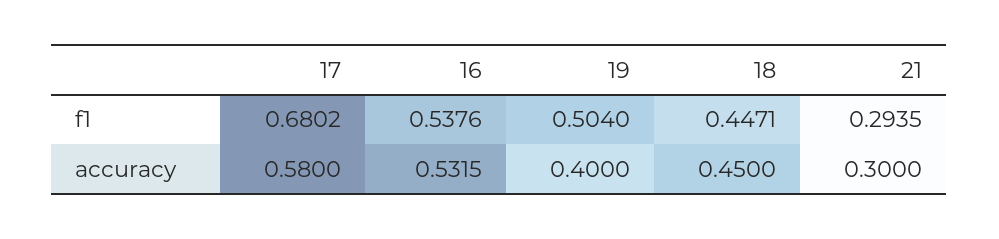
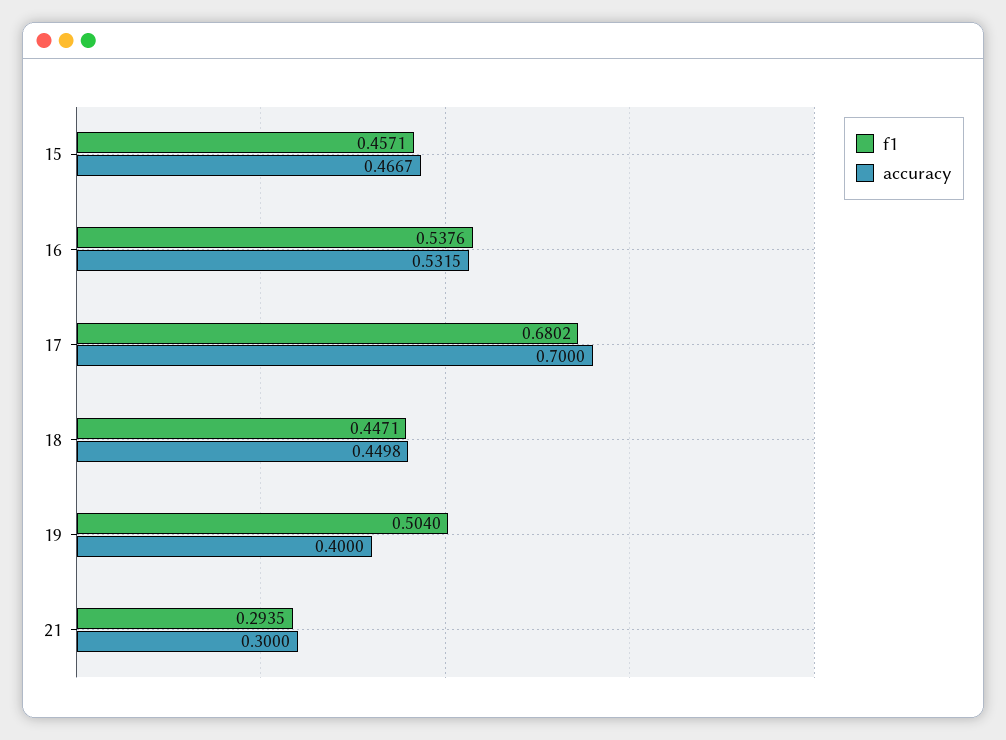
  {
    "f1": {
      "17": 0.6802,
      "16": 0.5376,
      "19": 0.504,
      "18": 0.4471,
-     "21": 0.2935
+     "21": 0.2935,
+     "15": 0.4571
    },
    "accuracy": {
-     "17": 0.58,
+     "17": 0.7,
      "16": 0.5315,
      "19": 0.4,
-     "18": 0.45,
+     "18": 0.4498,
-     "21": 0.3
+     "21": 0.3,
+     "15": 0.4667
    }
  }

